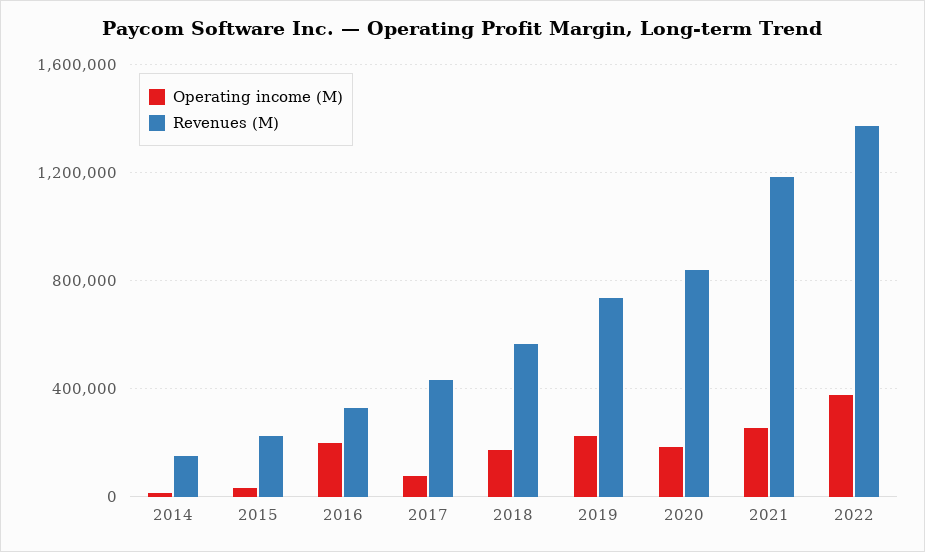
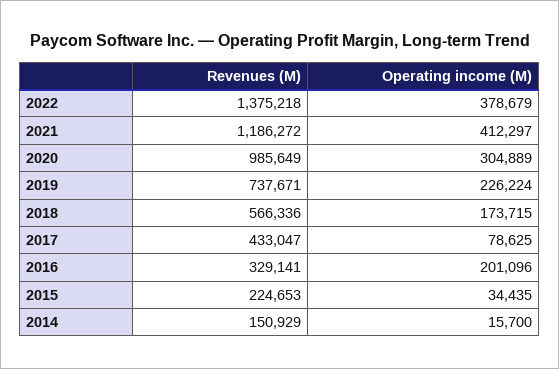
  {
    "Operating income (M)": {
      "2014": 15700,
      "2015": 34435,
      "2016": 201096,
      "2017": 78625,
      "2018": 173715,
      "2019": 226224,
-     "2020": 200000,
+     "2020": 304889,
-     "2021": 250000,
+     "2021": 412297,
      "2022": 378679
    },
    "Revenues (M)": {
      "2014": 150929,
      "2015": 224653,
      "2016": 329141,
      "2017": 433047,
      "2018": 566336,
      "2019": 737671,
-     "2020": 850000,
+     "2020": 985649,
      "2021": 1186272,
      "2022": 1375218
    }
  }

